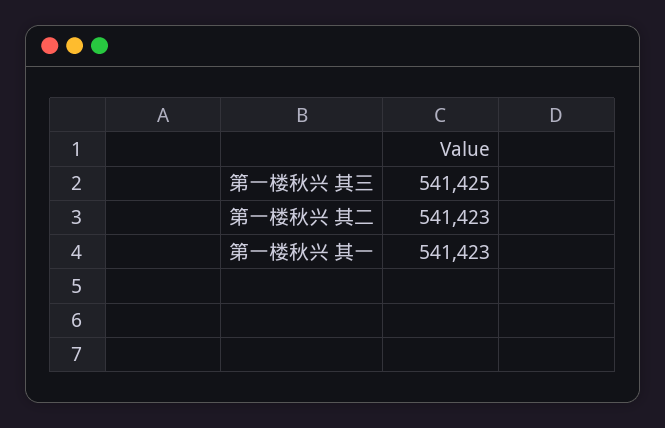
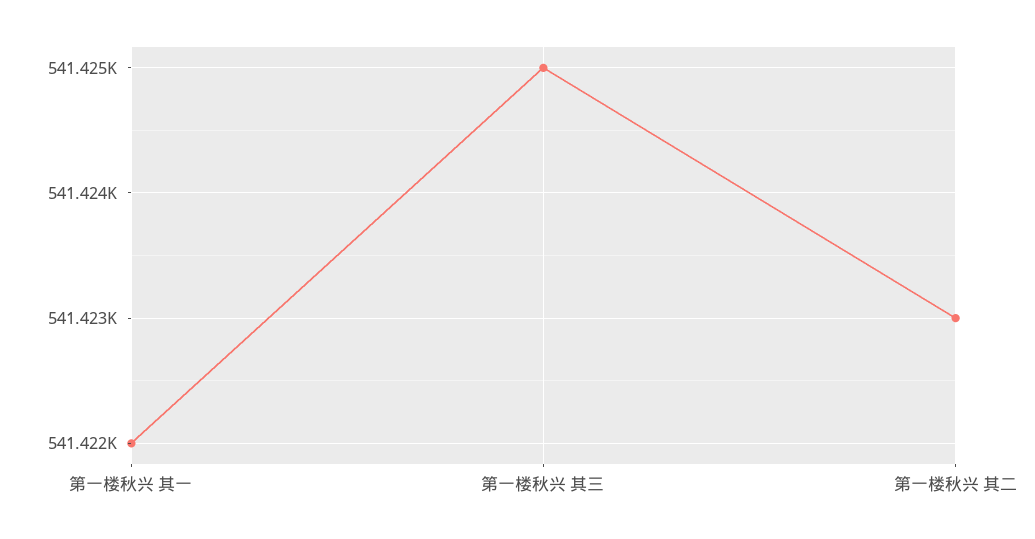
  {
    "第一楼秋兴 其三": 541425,
    "第一楼秋兴 其二": 541423,
-   "第一楼秋兴 其一": 541423
+   "第一楼秋兴 其一": 541422
  }

